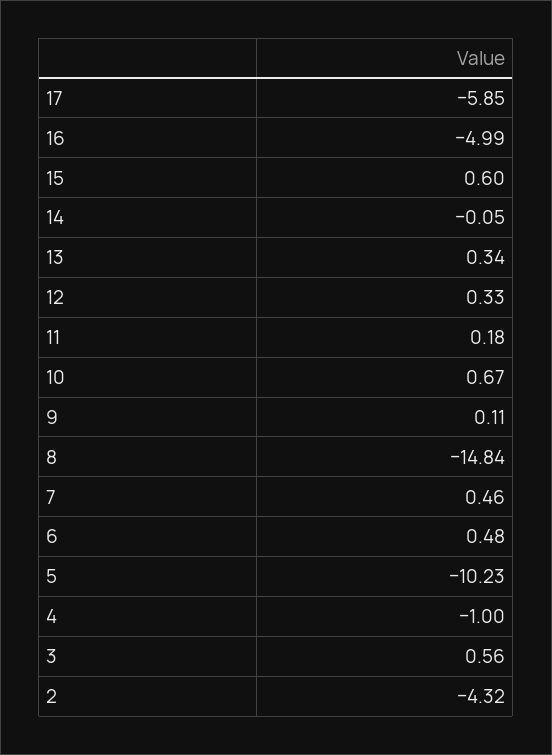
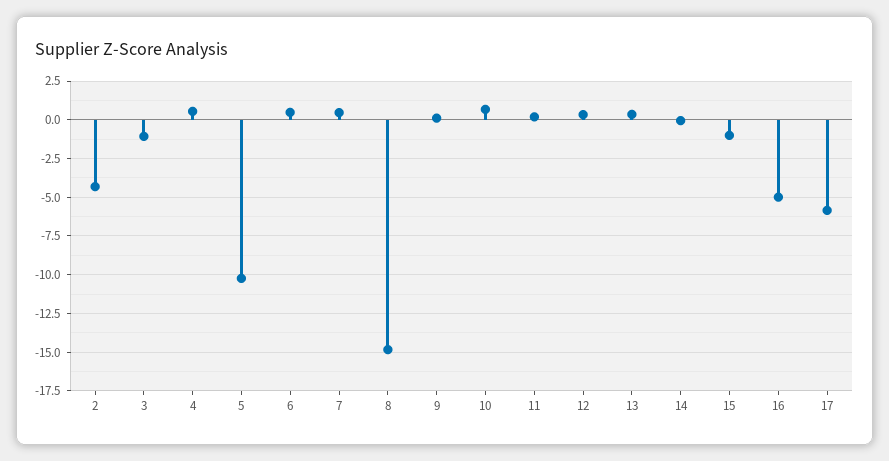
  {
    "17": -5.85,
    "16": -4.99,
-   "15": 0.6,
+   "15": -1,
    "14": -0.05,
    "13": 0.34,
    "12": 0.33,
    "11": 0.18,
    "10": 0.67,
    "9": 0.11,
    "8": -14.84,
    "7": 0.46,
    "6": 0.48,
    "5": -10.23,
-   "4": -1,
+   "4": 0.5,
-   "3": 0.56,
+   "3": -1,
    "2": -4.32
  }

